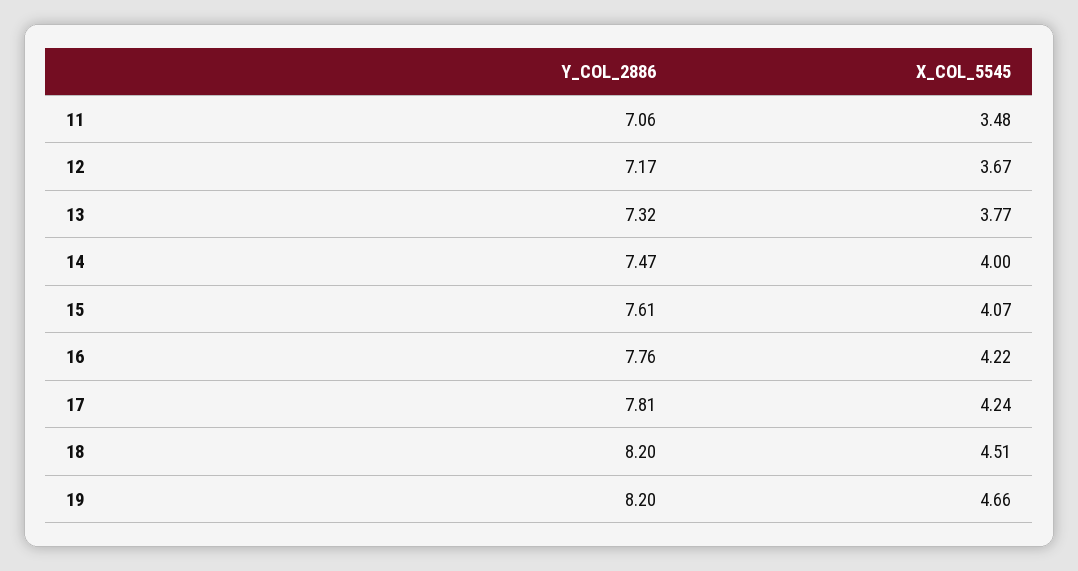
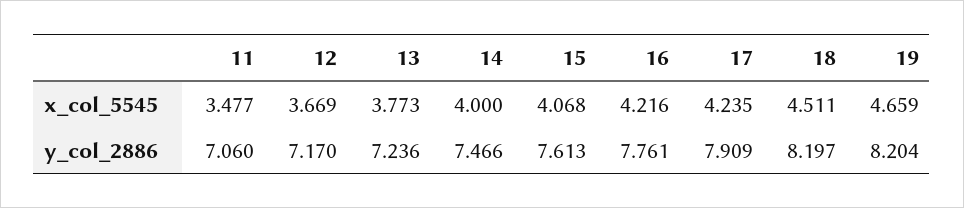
  {
    "Y_COL_2886": {
      "11": 7.06,
      "12": 7.17,
-     "13": 7.32,
+     "13": 7.236,
      "14": 7.466,
      "15": 7.613,
      "16": 7.761,
-     "17": 7.81,
+     "17": 7.909,
      "18": 8.197,
      "19": 8.204
    },
    "X_COL_5545": {
      "11": 3.477,
      "12": 3.669,
      "13": 3.773,
      "14": 4,
      "15": 4.068,
      "16": 4.216,
      "17": 4.235,
      "18": 4.511,
      "19": 4.659
    }
  }

